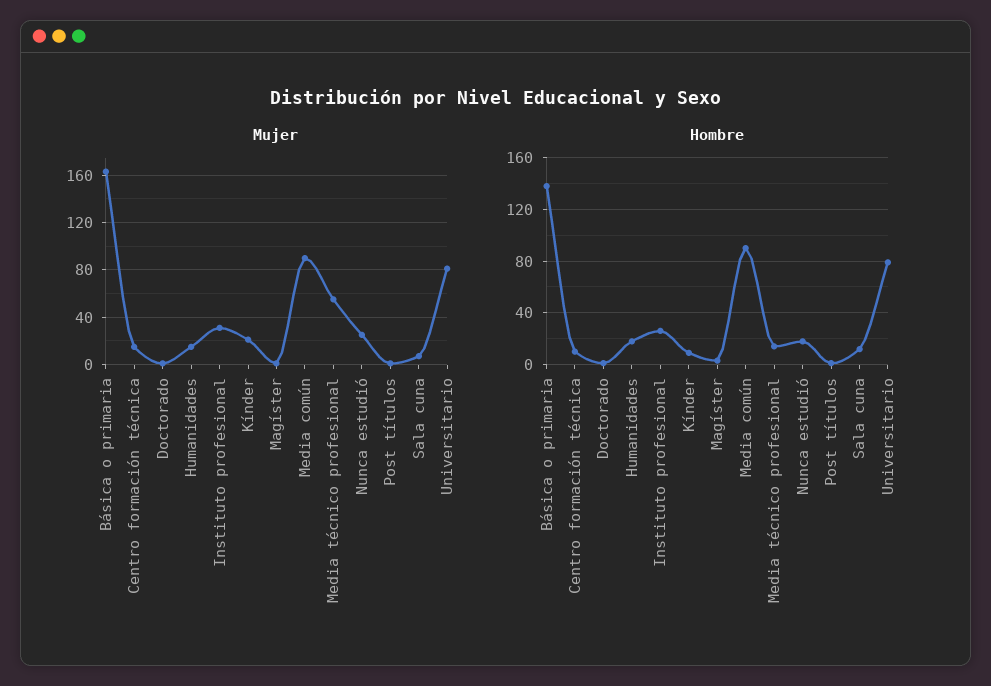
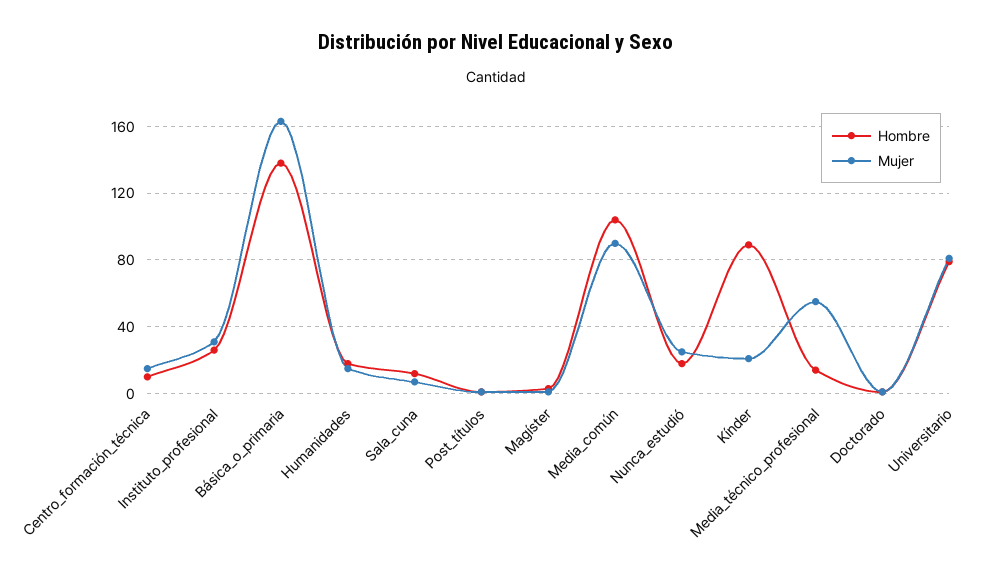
  {
    "Mujer": {
      "Básica o primaria": 165,
      "Centro formación técnica": 15,
      "Doctorado": 0,
      "Humanidades": 15,
      "Instituto profesional": 30,
      "Kínder": 20,
      "Magíster": 0,
      "Media común": 90,
      "Media técnico profesional": 55,
      "Nunca estudió": 25,
      "Post títulos": 0,
      "Sala cuna": 5,
      "Universitario": 80
    },
    "Hombre": {
      "Básica o primaria": 140,
      "Centro formación técnica": 10,
      "Doctorado": 0,
      "Humanidades": 20,
      "Instituto profesional": 25,
-     "Kínder": 10,
+     "Kínder": 90,
      "Magíster": 5,
-     "Media común": 90,
+     "Media común": 105,
      "Media técnico profesional": 15,
      "Nunca estudió": 20,
      "Post títulos": 0,
      "Sala cuna": 10,
      "Universitario": 80
    }
  }

